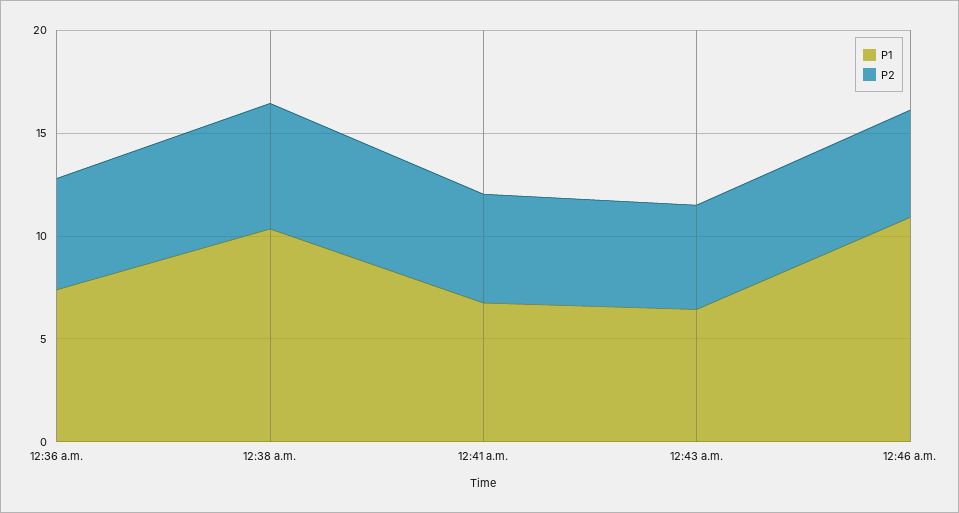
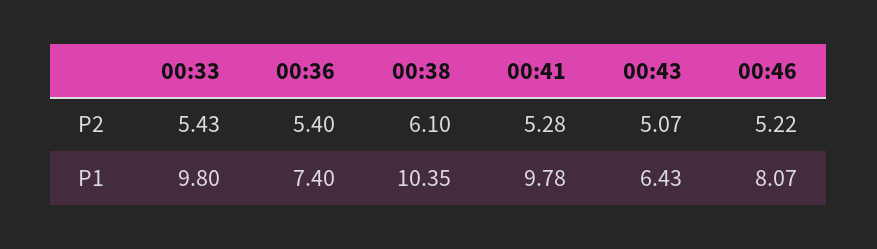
  {
    "P1": {
      "12:36 a.m.": 7.4,
      "12:38 a.m.": 10.35,
-     "12:41 a.m.": 7,
+     "12:41 a.m.": 9.78,
      "12:43 a.m.": 6.43,
-     "12:46 a.m.": 11
+     "12:46 a.m.": 8.07,
+     "00:33": 9.8
    },
    "P2": {
      "12:36 a.m.": 5.4,
      "12:38 a.m.": 6.1,
      "12:41 a.m.": 5.28,
      "12:43 a.m.": 5.07,
-     "12:46 a.m.": 5.22
+     "12:46 a.m.": 5.22,
+     "00:33": 5.43
    }
  }

